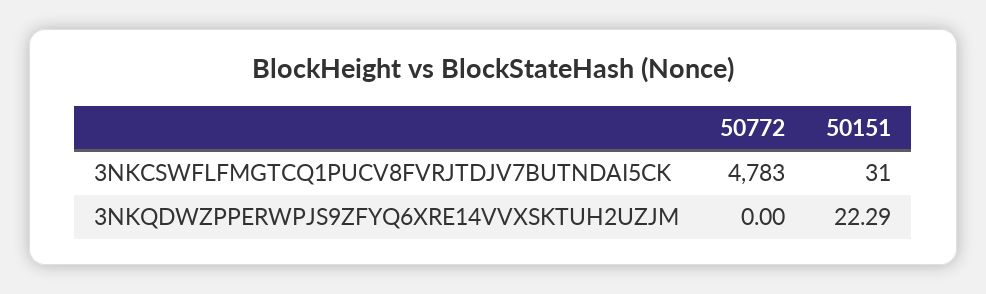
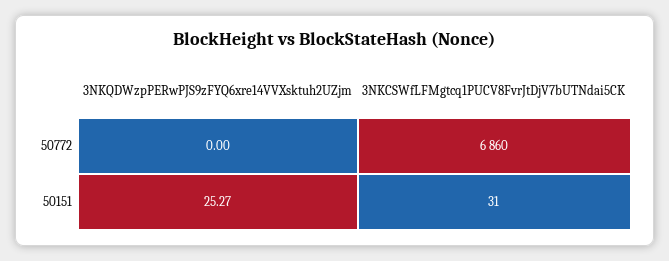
  {
    "50772": {
-     "3NKCSWFLFMGTCQ1PUCV8FVRJTDJV7BUTNDAI5CK": 4783,
+     "3NKCSWFLFMGTCQ1PUCV8FVRJTDJV7BUTNDAI5CK": 6860,
      "3NKQDWZPPERWPJS9ZFYQ6XRE14VVXSKTUH2UZJM": 0
    },
    "50151": {
      "3NKCSWFLFMGTCQ1PUCV8FVRJTDJV7BUTNDAI5CK": 31,
-     "3NKQDWZPPERWPJS9ZFYQ6XRE14VVXSKTUH2UZJM": 22.29
+     "3NKQDWZPPERWPJS9ZFYQ6XRE14VVXSKTUH2UZJM": 25.27
    }
  }

